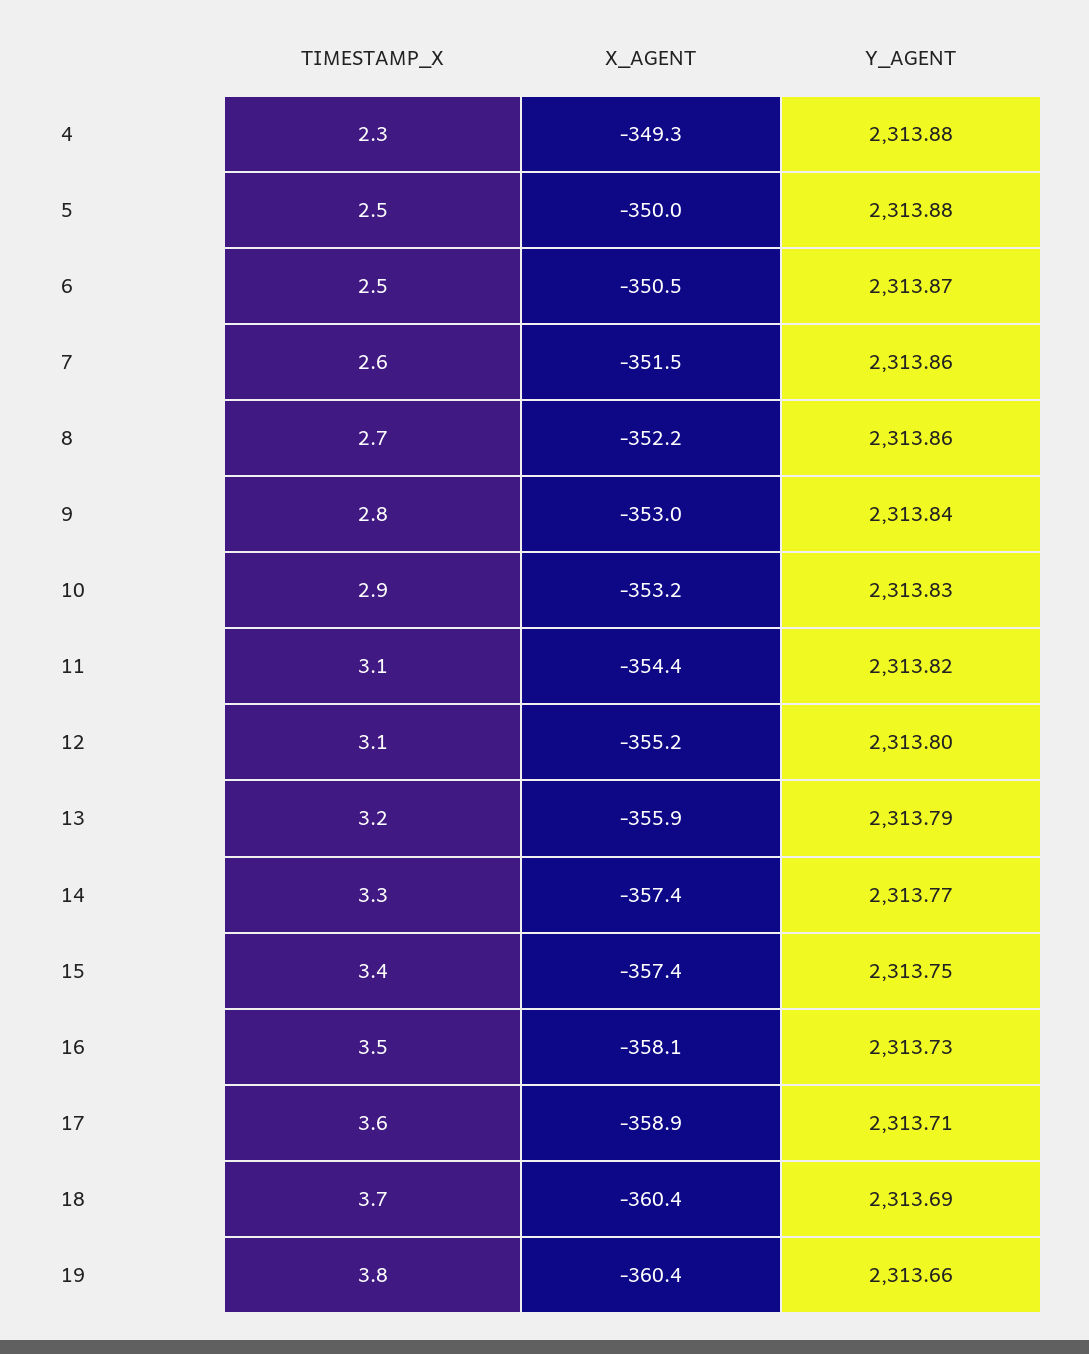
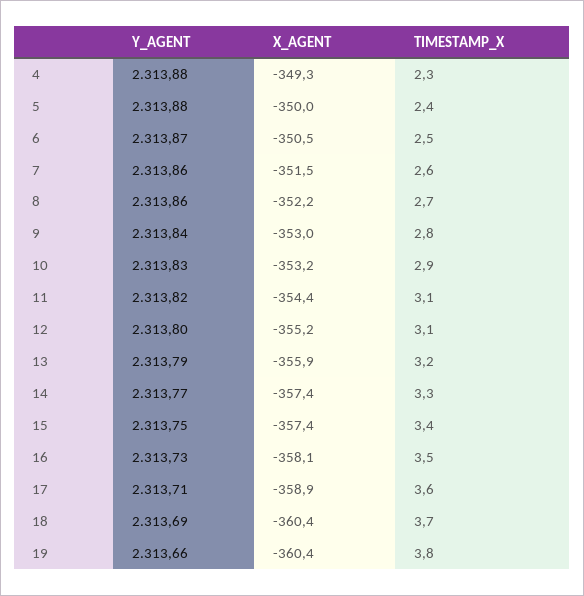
  {
    "TIMESTAMP_X": {
      "4": 2.3,
-     "5": 2.5,
+     "5": 2.4,
      "6": 2.5,
      "7": 2.6,
      "8": 2.7,
      "9": 2.8,
      "10": 2.9,
      "11": 3.1,
      "12": 3.1,
      "13": 3.2,
      "14": 3.3,
      "15": 3.4,
      "16": 3.5,
      "17": 3.6,
      "18": 3.7,
      "19": 3.8
    },
    "X_AGENT": {
      "4": -349.3,
      "5": -350,
      "6": -350.5,
      "7": -351.5,
      "8": -352.2,
      "9": -353,
      "10": -353.2,
      "11": -354.4,
      "12": -355.2,
      "13": -355.9,
      "14": -357.4,
      "15": -357.4,
      "16": -358.1,
      "17": -358.9,
      "18": -360.4,
      "19": -360.4
    },
    "Y_AGENT": {
      "4": 2313.88,
      "5": 2313.88,
      "6": 2313.87,
      "7": 2313.86,
      "8": 2313.86,
      "9": 2313.84,
      "10": 2313.83,
      "11": 2313.82,
      "12": 2313.8,
      "13": 2313.79,
      "14": 2313.77,
      "15": 2313.75,
      "16": 2313.73,
      "17": 2313.71,
      "18": 2313.69,
      "19": 2313.66
    }
  }

